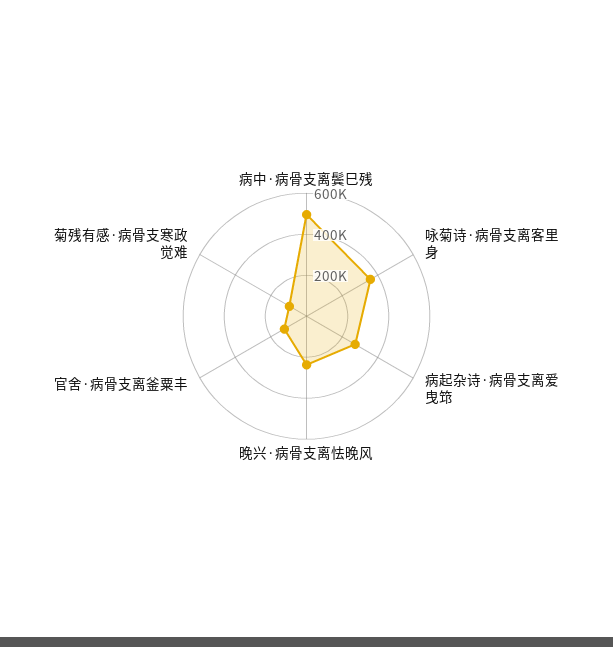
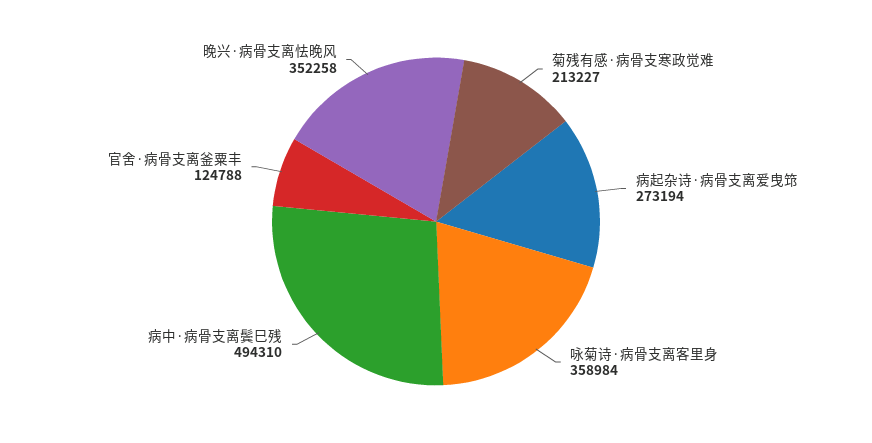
  {
    "病中·病骨支离鬓巳残": 494310,
    "咏菊诗·病骨支离客里身": 358984,
    "病起杂诗·病骨支离爱曳筇": 273194,
-   "晚兴·病骨支离怯晚风": 250000,
+   "晚兴·病骨支离怯晚风": 352258,
    "官舍·病骨支离釜粟丰": 124788,
-   "菊残有感·病骨支寒政觉难": 100000
+   "菊残有感·病骨支寒政觉难": 213227
  }

